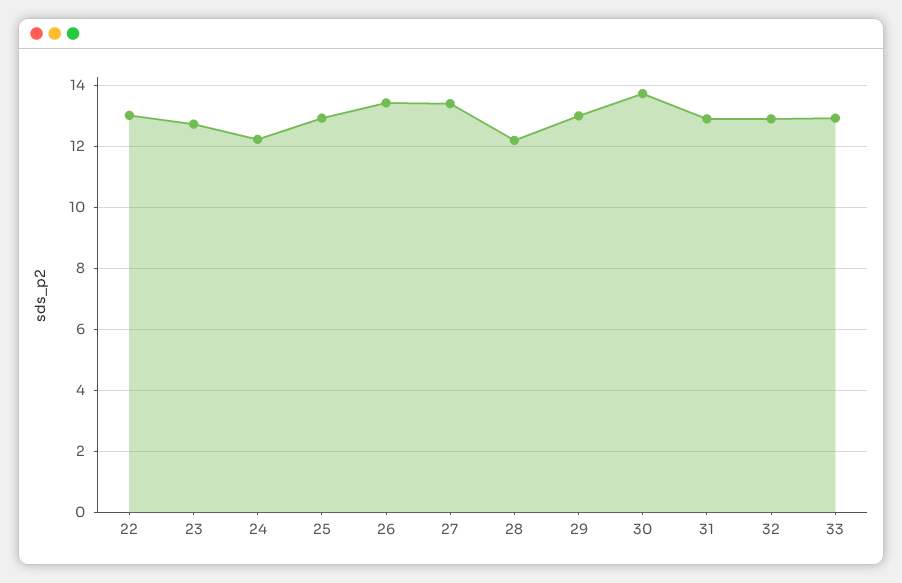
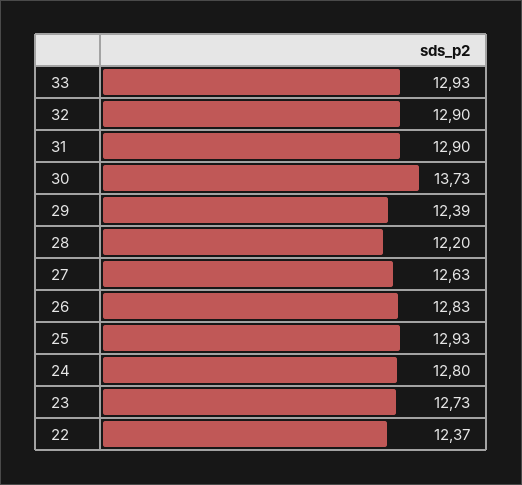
  {
-   "22": 13,
+   "22": 12.37,
    "23": 12.73,
-   "24": 12.2,
+   "24": 12.8,
    "25": 12.93,
-   "26": 13.4,
+   "26": 12.83,
-   "27": 13.4,
+   "27": 12.63,
    "28": 12.2,
-   "29": 13,
+   "29": 12.39,
    "30": 13.73,
    "31": 12.9,
    "32": 12.9,
    "33": 12.93
  }

